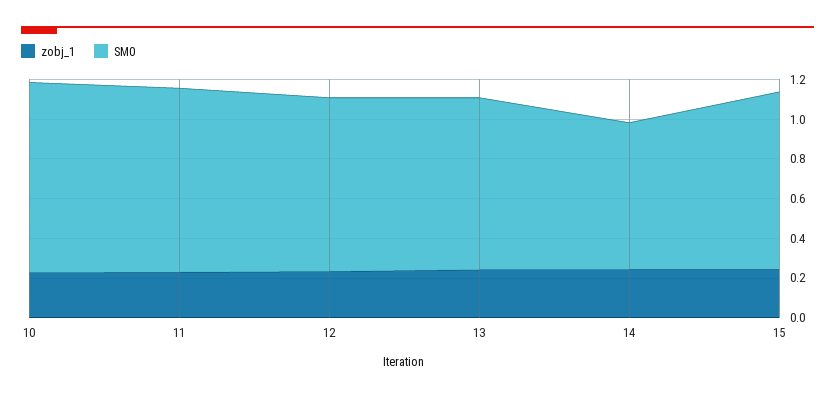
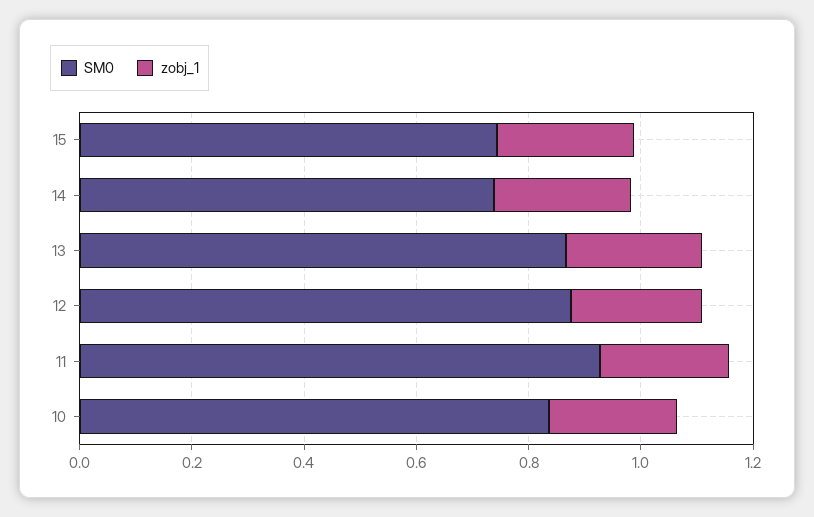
  {
    "zobj_1": {
      "10": 0.25,
      "11": 0.25,
      "12": 0.25,
      "13": 0.25,
      "14": 0.25,
      "15": 0.25
    },
    "SM0": {
-     "10": 0.95,
+     "10": 0.85,
      "11": 0.95,
      "12": 0.9,
      "13": 0.85,
      "14": 0.75,
-     "15": 0.9
+     "15": 0.75
    }
  }

